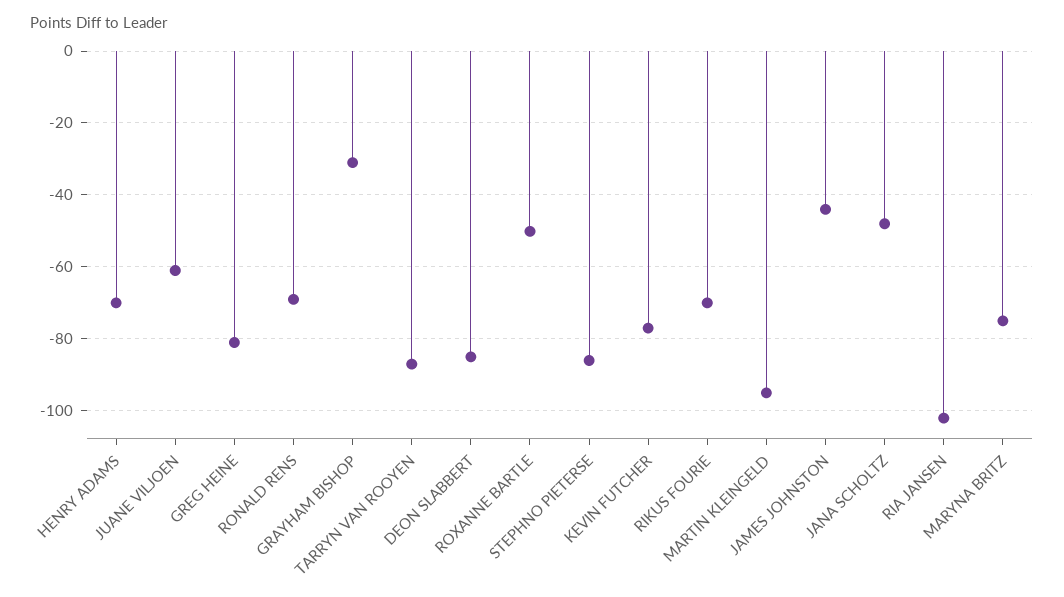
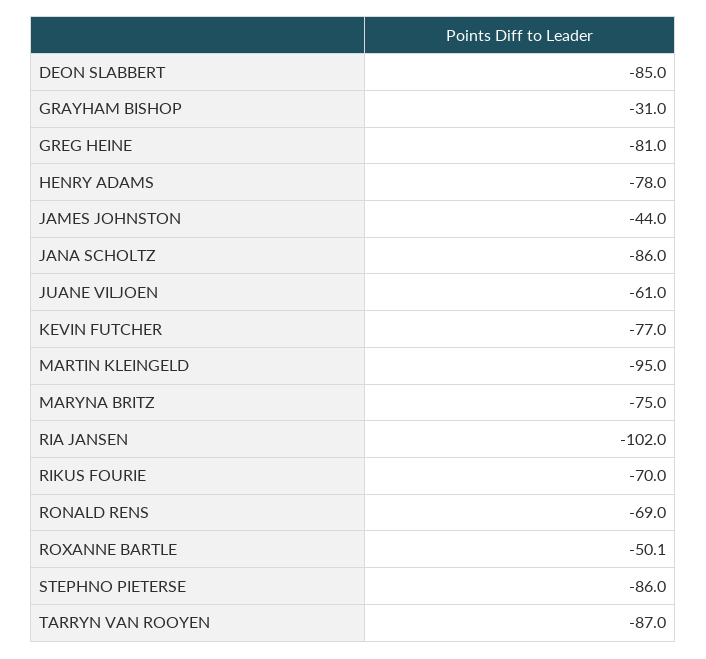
  {
-   "HENRY ADAMS": -70,
+   "HENRY ADAMS": -78,
    "JUANE VILJOEN": -61,
    "GREG HEINE": -81,
    "RONALD RENS": -69,
    "GRAYHAM BISHOP": -31,
    "TARRYN VAN ROOYEN": -87,
    "DEON SLABBERT": -85,
    "ROXANNE BARTLE": -50.1,
    "STEPHNO PIETERSE": -86,
    "KEVIN FUTCHER": -77,
    "RIKUS FOURIE": -70,
    "MARTIN KLEINGELD": -95,
    "JAMES JOHNSTON": -44,
-   "JANA SCHOLTZ": -48,
+   "JANA SCHOLTZ": -86,
    "RIA JANSEN": -102,
    "MARYNA BRITZ": -75
  }

